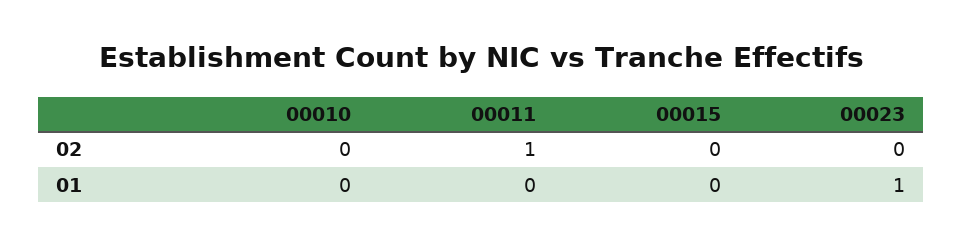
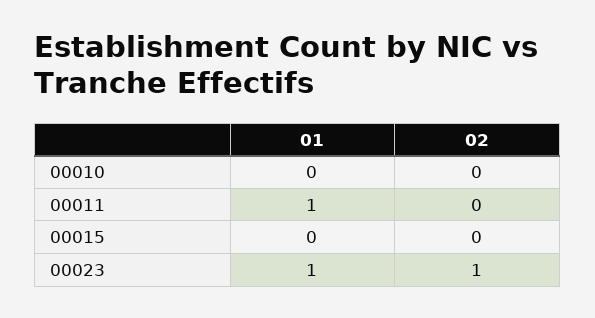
  {
    "00010": {
      "02": 0,
      "01": 0
    },
    "00011": {
-     "02": 1,
+     "02": 0,
-     "01": 0
+     "01": 1
    },
    "00015": {
      "02": 0,
      "01": 0
    },
    "00023": {
-     "02": 0,
+     "02": 1,
      "01": 1
    }
  }

